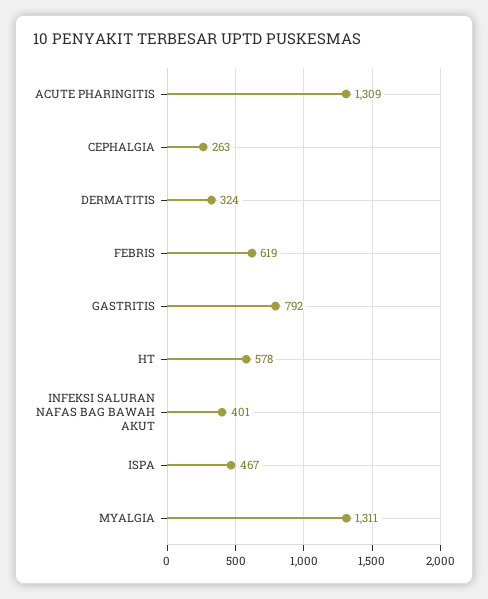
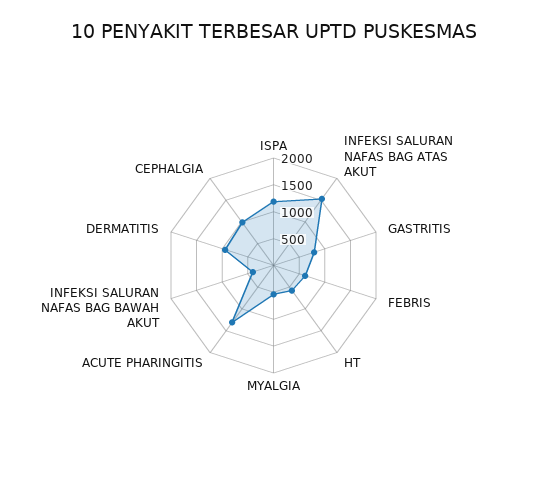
  {
    "ACUTE PHARINGITIS": 1309,
-   "CEPHALGIA": 263,
+   "CEPHALGIA": 1000,
-   "DERMATITIS": 324,
+   "DERMATITIS": 1000,
    "FEBRIS": 619,
    "GASTRITIS": 792,
    "HT": 578,
    "INFEKSI SALURAN NAFAS BAG BAWAH AKUT": 401,
-   "ISPA": 467,
+   "ISPA": 1250,
-   "MYALGIA": 1311
+   "MYALGIA": 500,
+   "INFEKSI SALURAN NAFAS BAG ATAS AKUT": 1500
  }

